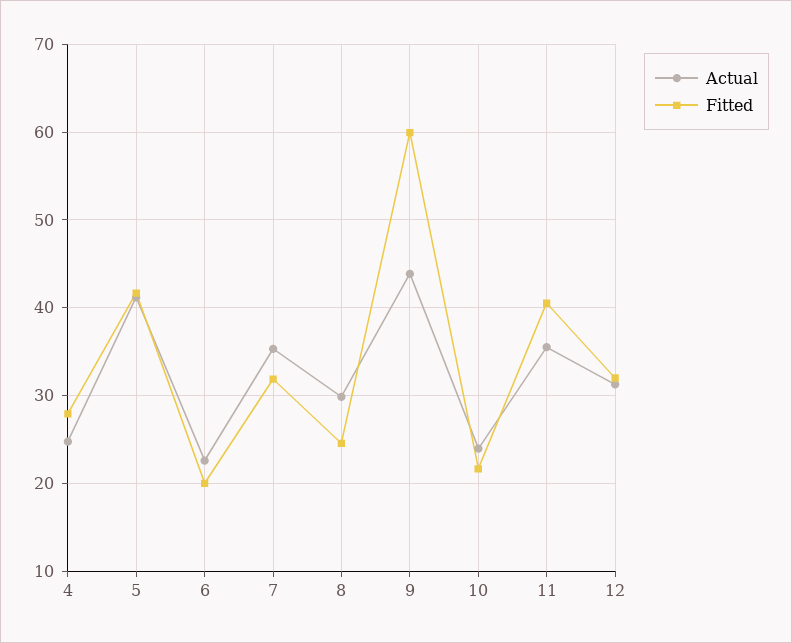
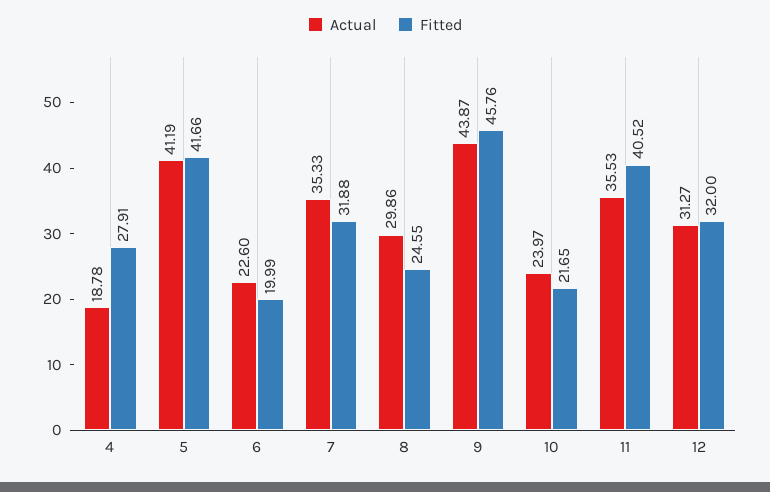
  {
    "Actual": {
-     "4": 25,
+     "4": 18.78,
      "5": 41.19,
      "6": 22.6,
      "7": 35.33,
      "8": 29.86,
      "9": 43.87,
      "10": 23.97,
      "11": 35.53,
      "12": 31.27
    },
    "Fitted": {
      "4": 27.91,
      "5": 41.66,
      "6": 19.99,
      "7": 31.88,
      "8": 24.55,
-     "9": 60,
+     "9": 45.76,
      "10": 21.65,
      "11": 40.52,
      "12": 32
    }
  }

